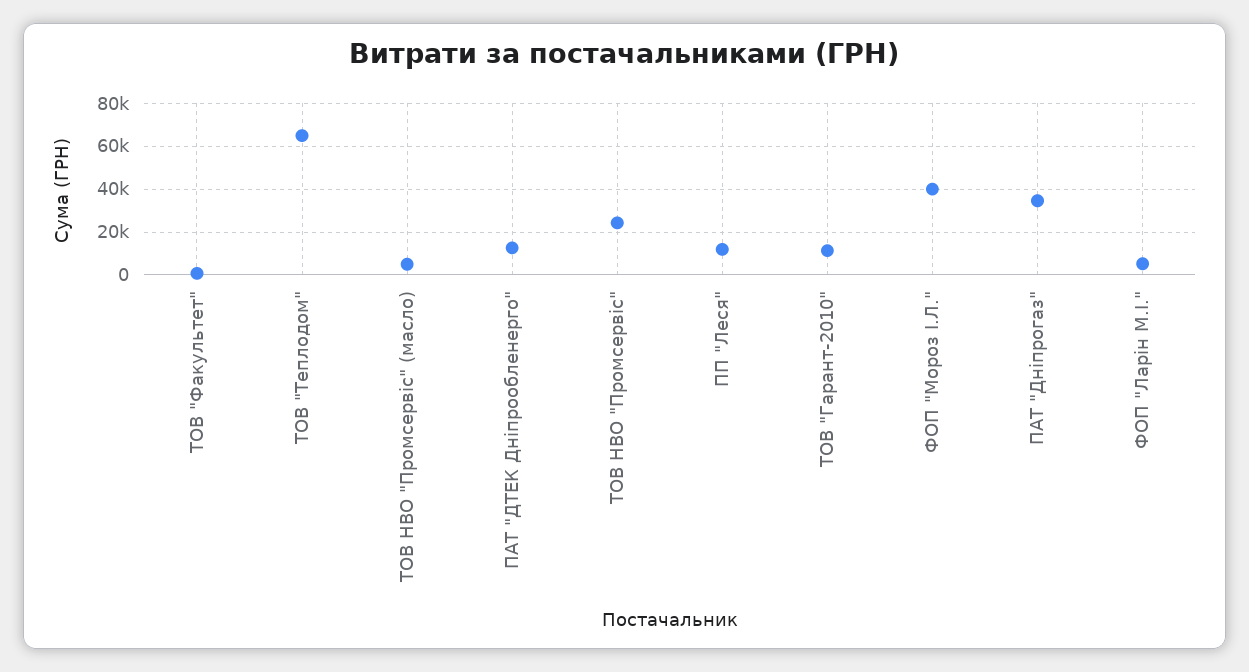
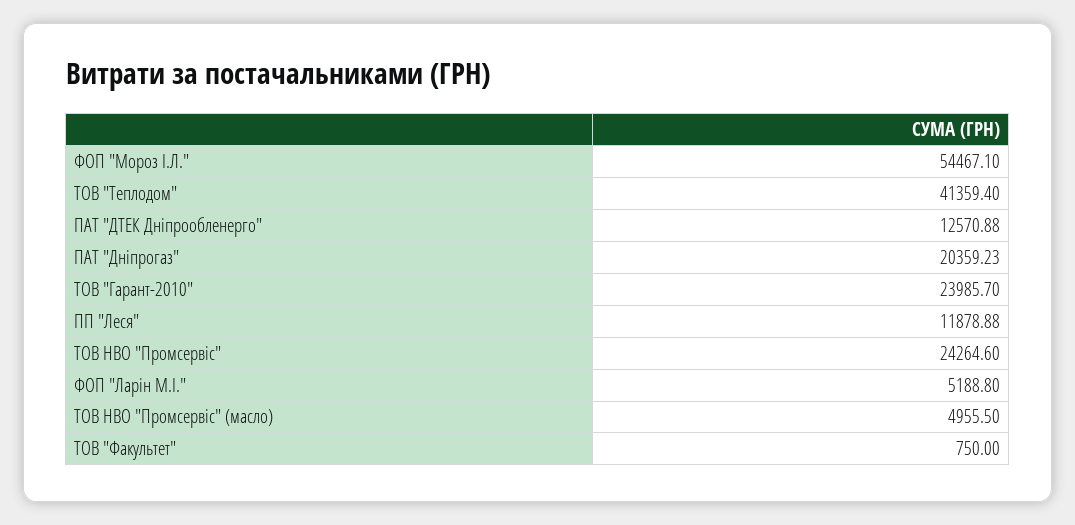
  {
    "ТОВ \"Факультет\"": 750,
-   "ТОВ \"Теплодом\"": 65000,
+   "ТОВ \"Теплодом\"": 41359.4,
    "ТОВ НВО \"Промсервіс\" (масло)": 4955.5,
    "ПАТ \"ДТЕК Дніпрообленерго\"": 12570.88,
    "ТОВ НВО \"Промсервіс\"": 24264.6,
    "ПП \"Леся\"": 11878.88,
-   "ТОВ \"Гарант-2010\"": 10000,
+   "ТОВ \"Гарант-2010\"": 23985.7,
-   "ФОП \"Мороз І.Л.\"": 40000,
+   "ФОП \"Мороз І.Л.\"": 54467.1,
-   "ПАТ \"Дніпрогаз\"": 35000,
+   "ПАТ \"Дніпрогаз\"": 20359.23,
    "ФОП \"Ларін М.І.\"": 5188.8
  }

